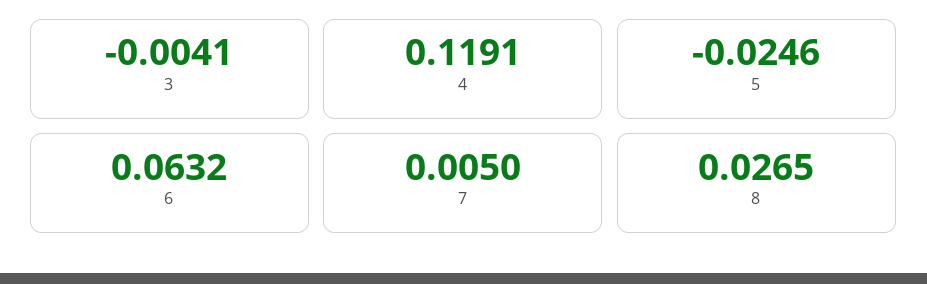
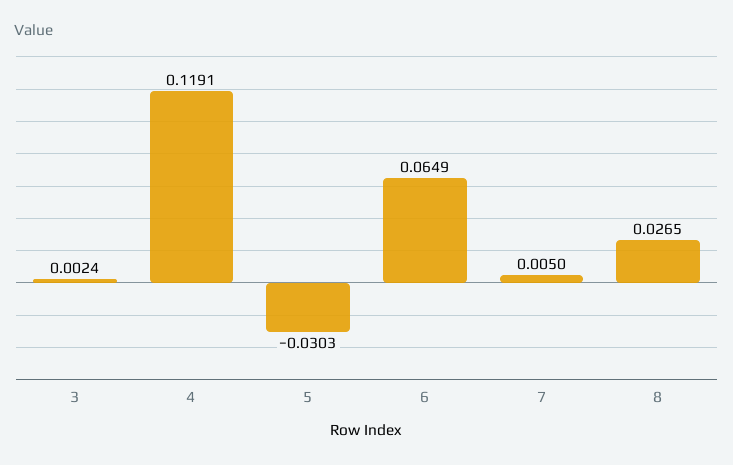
  {
-   "3": -0.0041,
+   "3": 0.0024,
    "4": 0.1191,
-   "5": -0.0246,
+   "5": -0.0303,
-   "6": 0.0632,
+   "6": 0.0649,
    "7": 0.005,
    "8": 0.0265
  }

